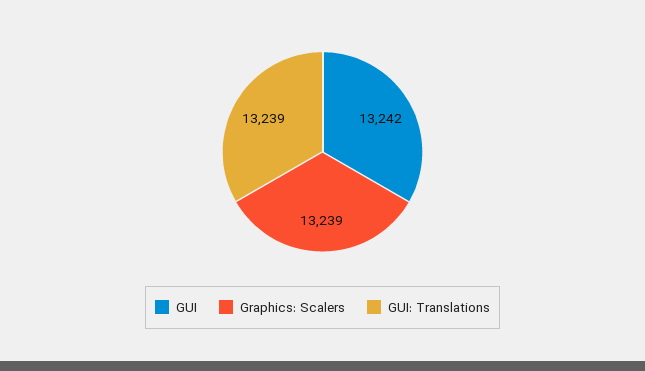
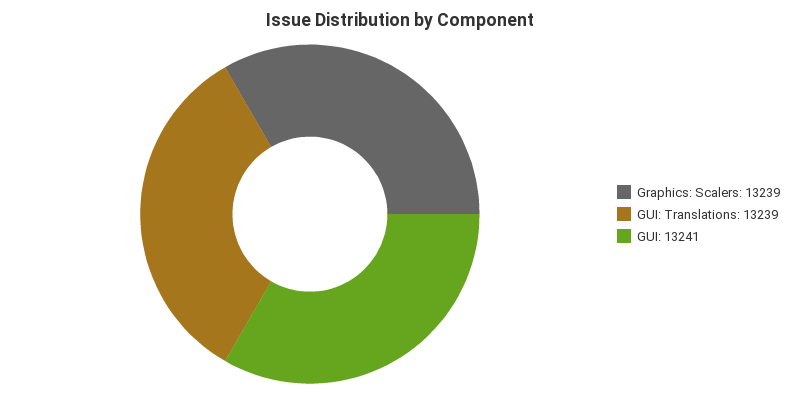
  {
-   "GUI": 13242,
+   "GUI": 13241,
    "Graphics: Scalers": 13239,
    "GUI: Translations": 13239
  }

